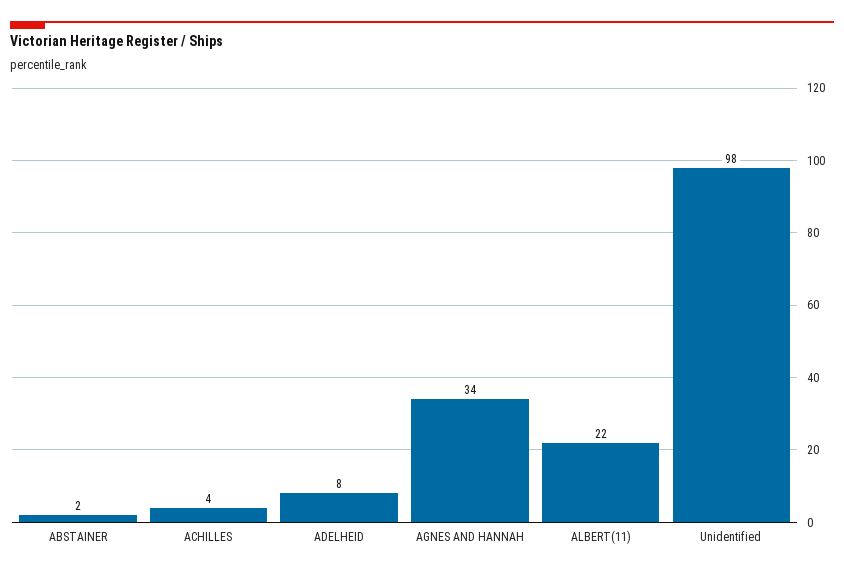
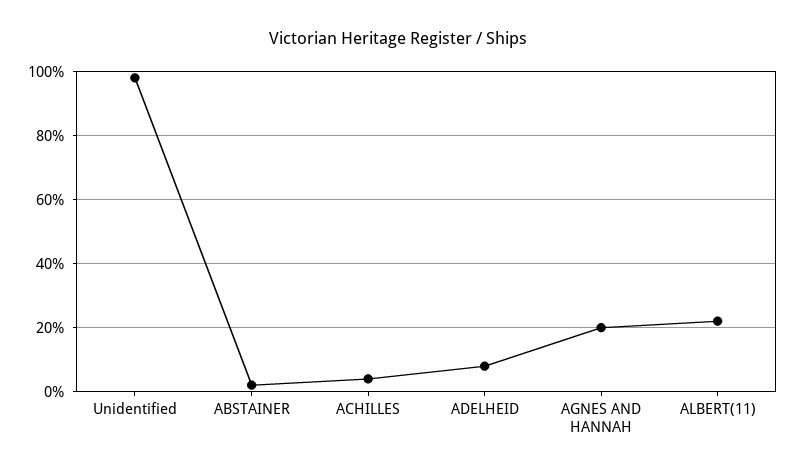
  {
    "ABSTAINER": 2,
    "ACHILLES": 4,
    "ADELHEID": 8,
-   "AGNES AND HANNAH": 34,
+   "AGNES AND HANNAH": 20,
    "ALBERT(11)": 22,
    "Unidentified": 98
  }

